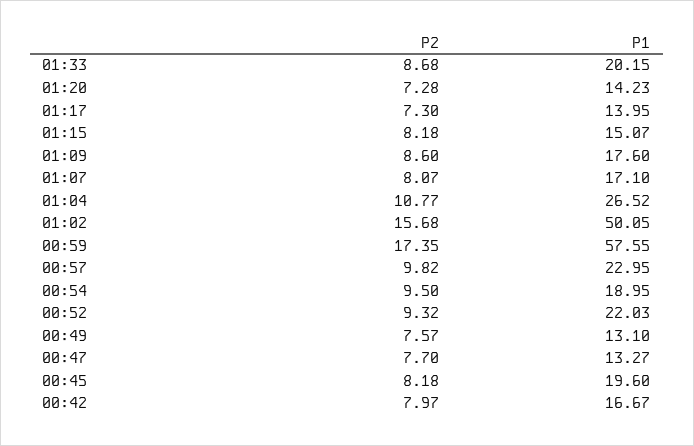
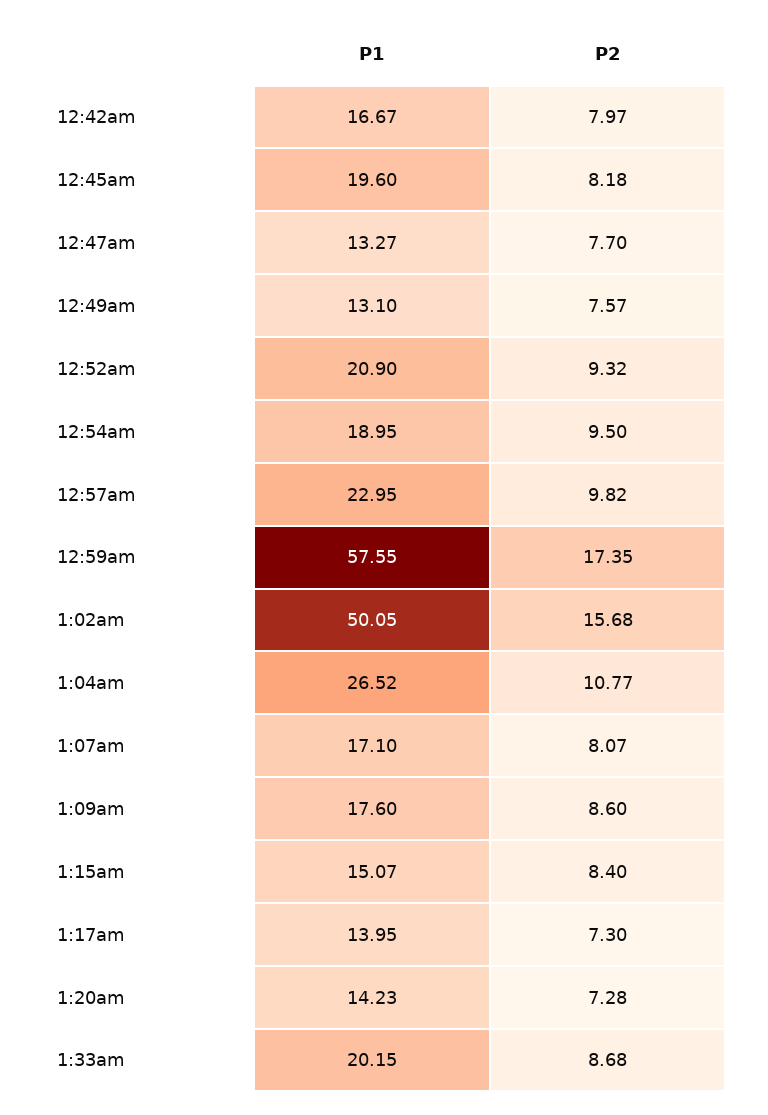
  {
    "P2": {
      "01:33": 8.68,
      "01:20": 7.28,
      "01:17": 7.3,
-     "01:15": 8.18,
+     "01:15": 8.4,
      "01:09": 8.6,
      "01:07": 8.07,
      "01:04": 10.77,
      "01:02": 15.68,
      "00:59": 17.35,
      "00:57": 9.82,
      "00:54": 9.5,
      "00:52": 9.32,
      "00:49": 7.57,
      "00:47": 7.7,
      "00:45": 8.18,
      "00:42": 7.97
    },
    "P1": {
      "01:33": 20.15,
      "01:20": 14.23,
      "01:17": 13.95,
      "01:15": 15.07,
      "01:09": 17.6,
      "01:07": 17.1,
      "01:04": 26.52,
      "01:02": 50.05,
      "00:59": 57.55,
      "00:57": 22.95,
      "00:54": 18.95,
-     "00:52": 22.03,
+     "00:52": 20.9,
      "00:49": 13.1,
      "00:47": 13.27,
      "00:45": 19.6,
      "00:42": 16.67
    }
  }

